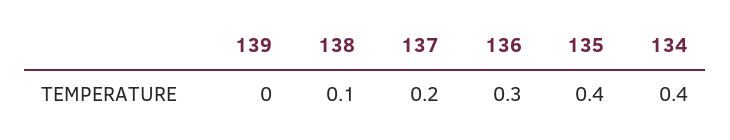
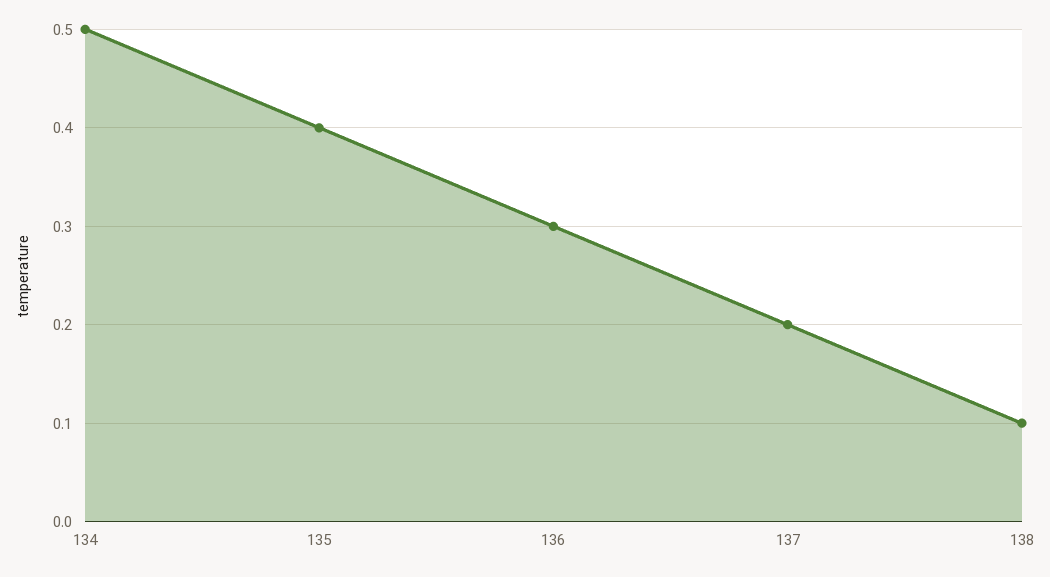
  {
-   "139": 0,
    "138": 0.1,
    "137": 0.2,
    "136": 0.3,
    "135": 0.4,
-   "134": 0.4
+   "134": 0.5
  }

